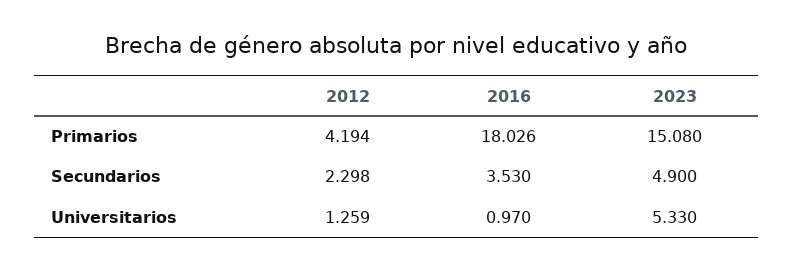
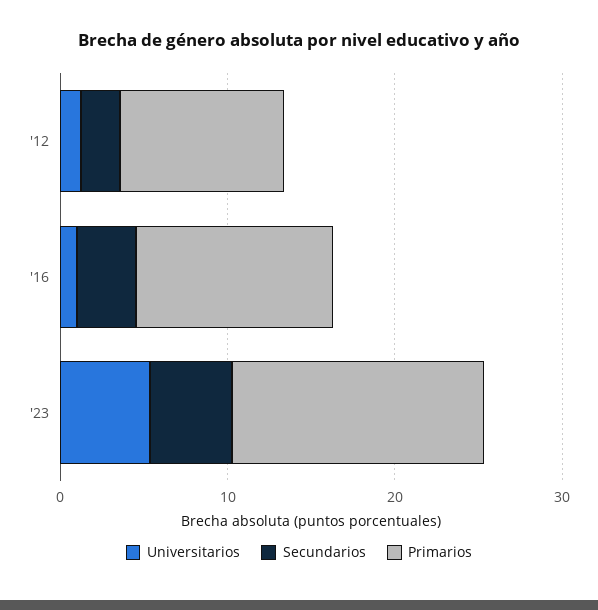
  {
    "Primarios": {
-     "2012": 4.194,
+     "2012": 10,
-     "2016": 18.026,
+     "2016": 12,
      "2023": 15.08
    },
    "Secundarios": {
      "2012": 2.298,
      "2016": 3.53,
      "2023": 4.9
    },
    "Universitarios": {
      "2012": 1.259,
      "2016": 0.97,
      "2023": 5.33
    }
  }

